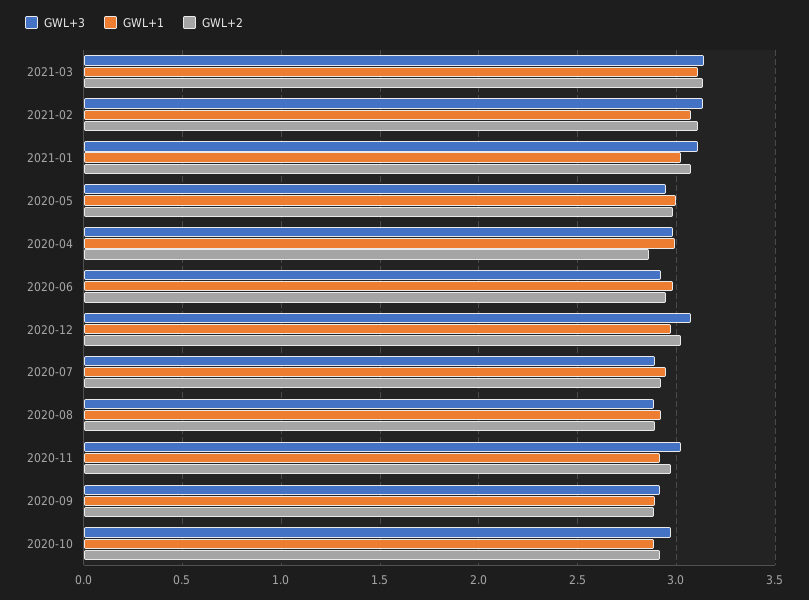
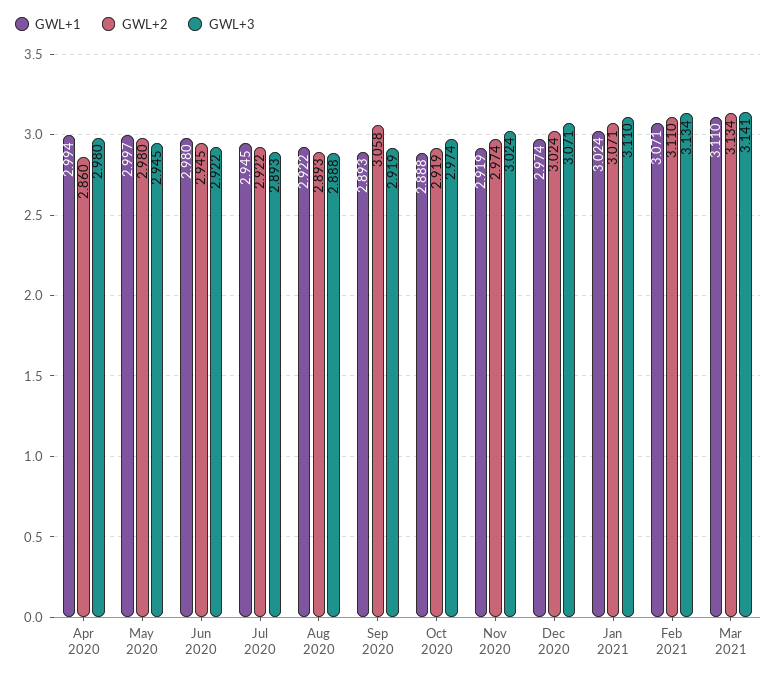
  {
    "GWL+3": {
      "2021-03": 3.141,
      "2021-02": 3.134,
      "2021-01": 3.11,
      "2020-05": 2.945,
      "2020-04": 2.98,
      "2020-06": 2.922,
      "2020-12": 3.071,
      "2020-07": 2.893,
      "2020-08": 2.888,
      "2020-11": 3.024,
      "2020-09": 2.919,
      "2020-10": 2.974
    },
    "GWL+1": {
      "2021-03": 3.11,
      "2021-02": 3.071,
      "2021-01": 3.024,
      "2020-05": 2.997,
      "2020-04": 2.994,
      "2020-06": 2.98,
      "2020-12": 2.974,
      "2020-07": 2.945,
      "2020-08": 2.922,
      "2020-11": 2.919,
      "2020-09": 2.893,
      "2020-10": 2.888
    },
    "GWL+2": {
      "2021-03": 3.134,
      "2021-02": 3.11,
      "2021-01": 3.071,
      "2020-05": 2.98,
      "2020-04": 2.86,
      "2020-06": 2.945,
      "2020-12": 3.024,
      "2020-07": 2.922,
      "2020-08": 2.893,
      "2020-11": 2.974,
-     "2020-09": 2.9,
+     "2020-09": 3.058,
      "2020-10": 2.919
    }
  }

